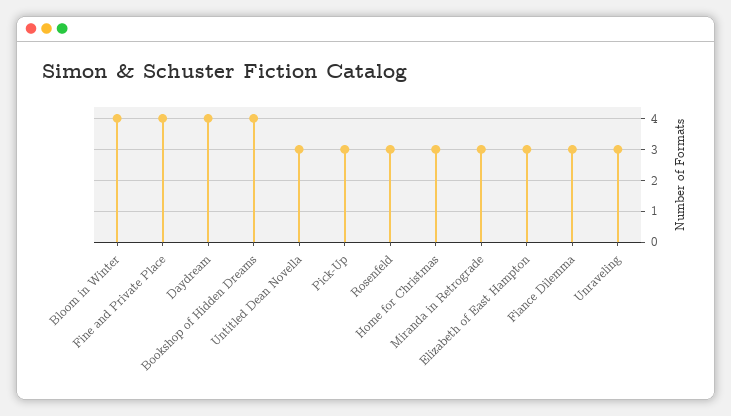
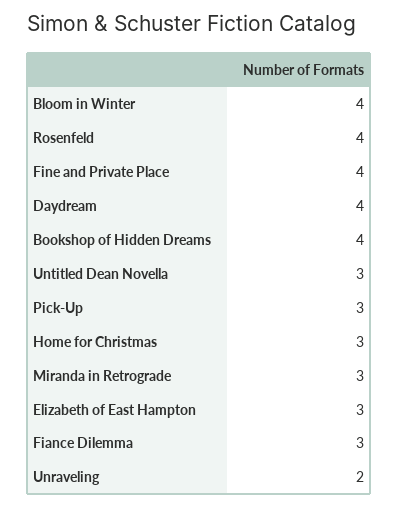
  {
    "Bloom in Winter": 4,
    "Fine and Private Place": 4,
    "Daydream": 4,
    "Bookshop of Hidden Dreams": 4,
    "Untitled Dean Novella": 3,
    "Pick-Up": 3,
-   "Rosenfeld": 3,
+   "Rosenfeld": 4,
    "Home for Christmas": 3,
    "Miranda in Retrograde": 3,
    "Elizabeth of East Hampton": 3,
    "Fiance Dilemma": 3,
-   "Unraveling": 3
+   "Unraveling": 2
  }

